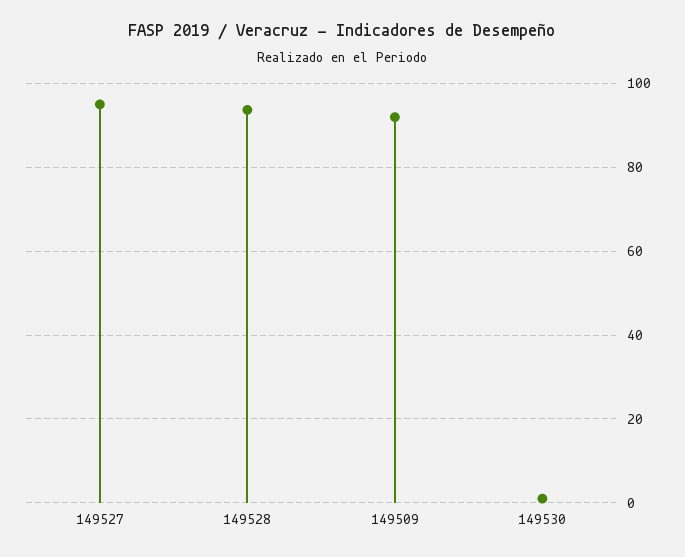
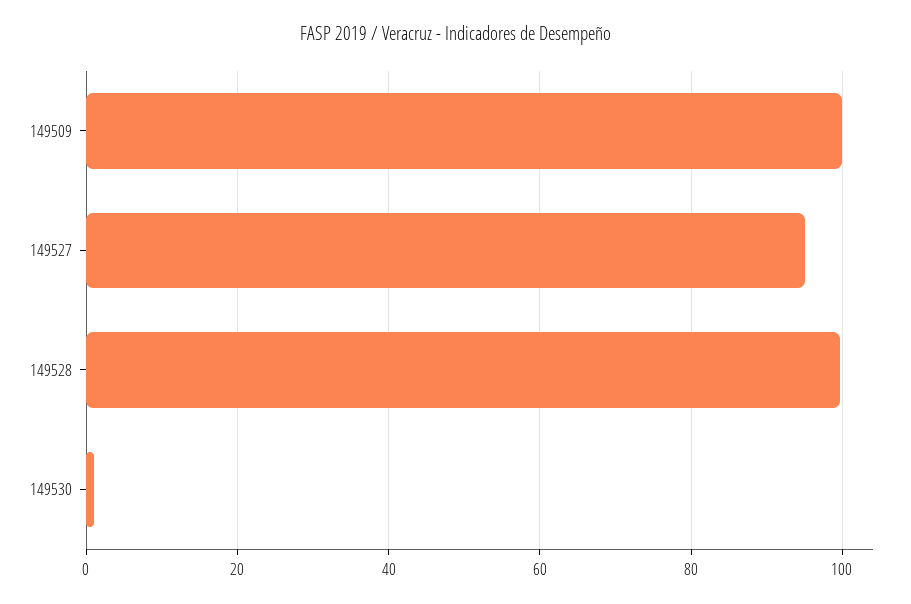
  {
    "149527": 96,
-   "149528": 94,
+   "149528": 100,
-   "149509": 92,
+   "149509": 100,
    "149530": 2
  }

